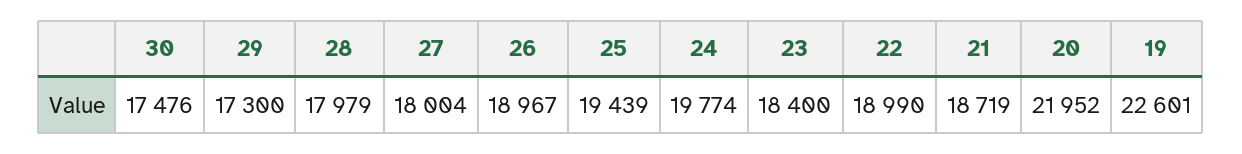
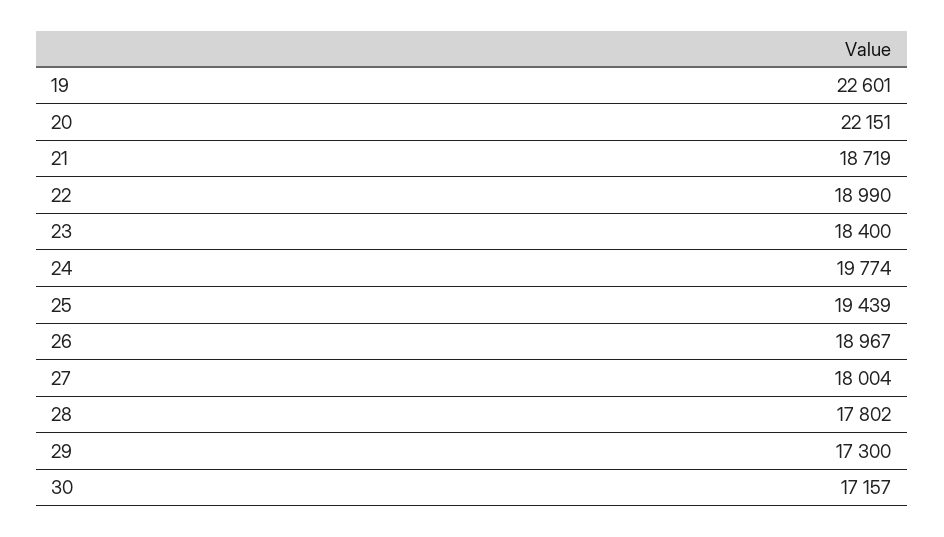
  {
-   "30": 17476,
+   "30": 17157,
    "29": 17300,
-   "28": 17979,
+   "28": 17802,
    "27": 18004,
    "26": 18967,
    "25": 19439,
    "24": 19774,
    "23": 18400,
    "22": 18990,
    "21": 18719,
-   "20": 21952,
+   "20": 22151,
    "19": 22601
  }

